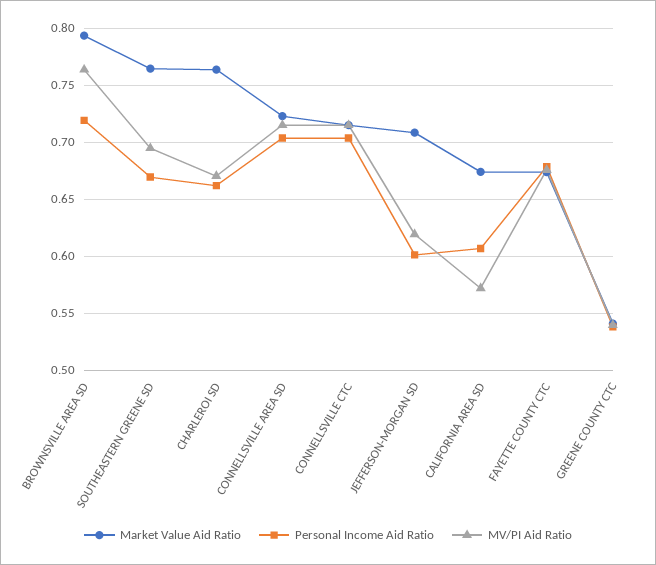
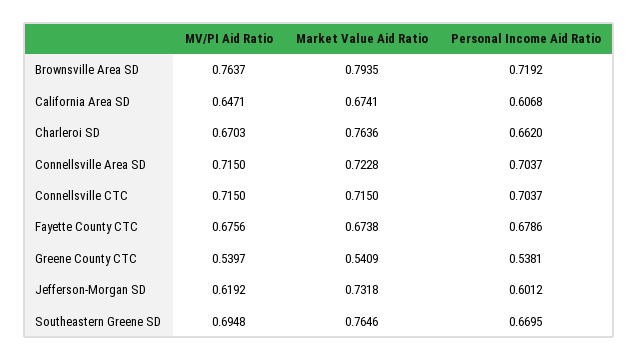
  {
    "Market Value Aid Ratio": {
      "BROWNSVILLE AREA SD": 0.7935,
      "SOUTHEASTERN GREENE SD": 0.7646,
      "CHARLEROI SD": 0.7636,
      "CONNELLSVILLE AREA SD": 0.7228,
      "CONNELLSVILLE CTC": 0.715,
-     "JEFFERSON-MORGAN SD": 0.71,
+     "JEFFERSON-MORGAN SD": 0.7318,
      "CALIFORNIA AREA SD": 0.6741,
      "FAYETTE COUNTY CTC": 0.6738,
      "GREENE COUNTY CTC": 0.5409
    },
    "Personal Income Aid Ratio": {
      "BROWNSVILLE AREA SD": 0.7192,
      "SOUTHEASTERN GREENE SD": 0.6695,
      "CHARLEROI SD": 0.662,
      "CONNELLSVILLE AREA SD": 0.7037,
      "CONNELLSVILLE CTC": 0.7037,
      "JEFFERSON-MORGAN SD": 0.6012,
      "CALIFORNIA AREA SD": 0.6068,
      "FAYETTE COUNTY CTC": 0.6786,
      "GREENE COUNTY CTC": 0.5381
    },
    "MV/PI Aid Ratio": {
      "BROWNSVILLE AREA SD": 0.7637,
      "SOUTHEASTERN GREENE SD": 0.6948,
      "CHARLEROI SD": 0.6703,
      "CONNELLSVILLE AREA SD": 0.715,
      "CONNELLSVILLE CTC": 0.715,
      "JEFFERSON-MORGAN SD": 0.6192,
-     "CALIFORNIA AREA SD": 0.57,
+     "CALIFORNIA AREA SD": 0.6471,
      "FAYETTE COUNTY CTC": 0.6756,
      "GREENE COUNTY CTC": 0.5397
    }
  }

